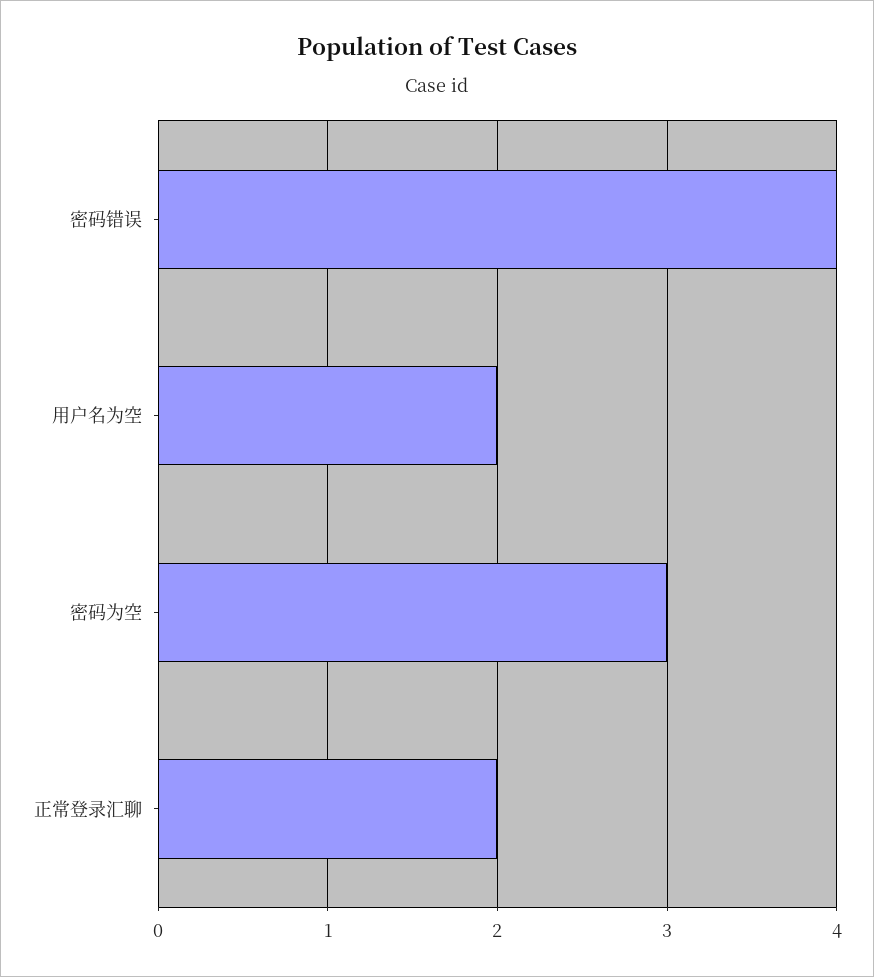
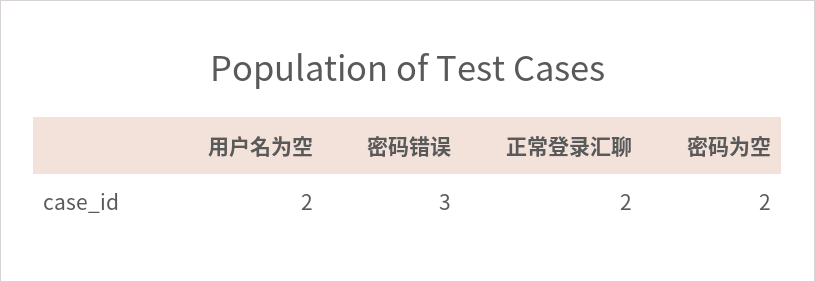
  {
-   "密码错误": 4,
+   "密码错误": 3,
    "用户名为空": 2,
-   "密码为空": 3,
+   "密码为空": 2,
    "正常登录汇聊": 2
  }

